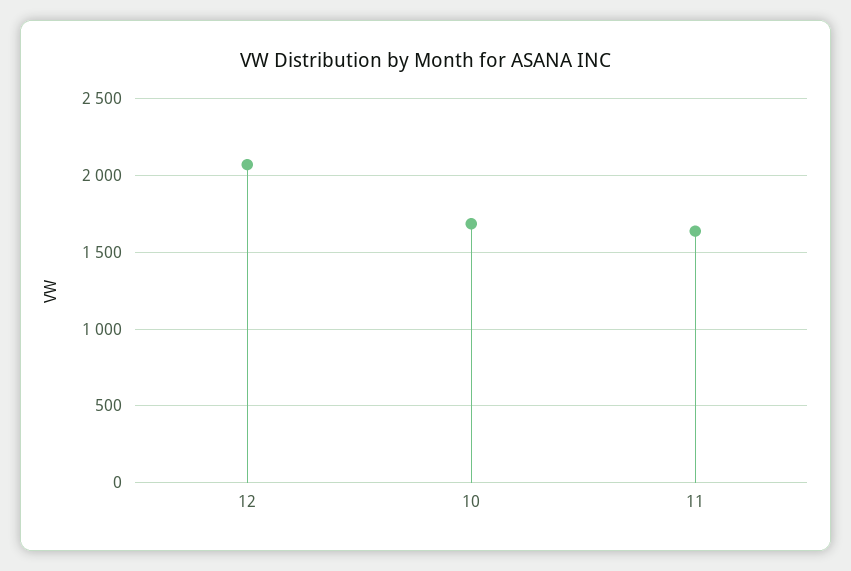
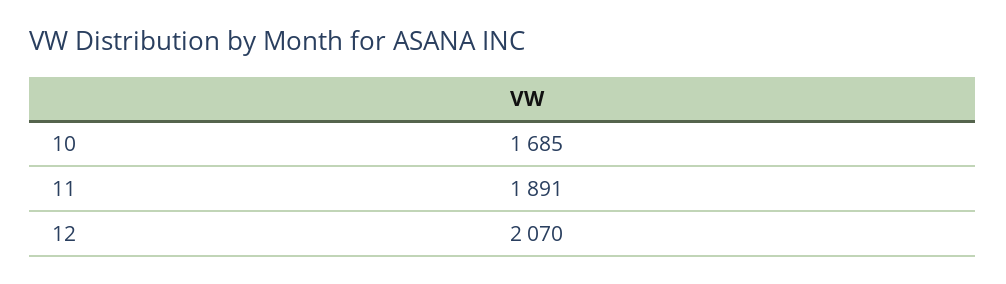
  {
    "12": 2070,
    "10": 1685,
-   "11": 1650
+   "11": 1891
  }

